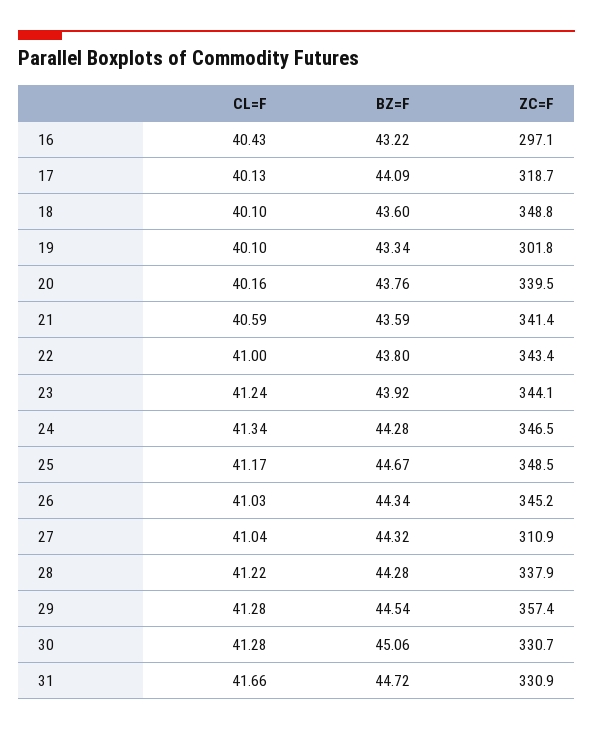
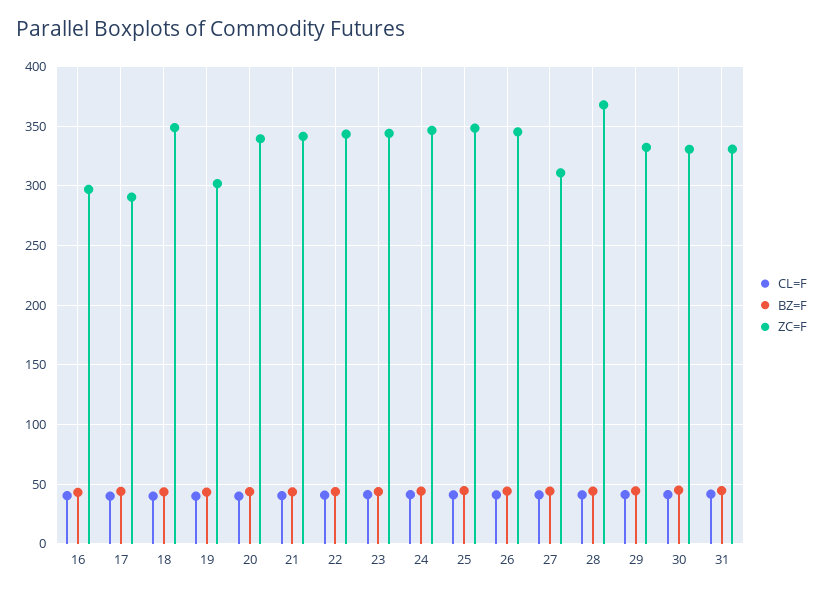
  {
    "CL=F": {
      "16": 40.43,
      "17": 40.13,
      "18": 40.1,
      "19": 40.1,
      "20": 40.16,
      "21": 40.59,
      "22": 41,
      "23": 41.24,
      "24": 41.34,
      "25": 41.17,
      "26": 41.03,
      "27": 41.04,
      "28": 41.22,
      "29": 41.28,
      "30": 41.28,
      "31": 41.66
    },
    "BZ=F": {
      "16": 43.22,
      "17": 44.09,
      "18": 43.6,
      "19": 43.34,
      "20": 43.76,
      "21": 43.59,
      "22": 43.8,
      "23": 43.92,
      "24": 44.28,
      "25": 44.67,
      "26": 44.34,
      "27": 44.32,
      "28": 44.28,
      "29": 44.54,
      "30": 45.06,
      "31": 44.72
    },
    "ZC=F": {
      "16": 297.1,
-     "17": 318.7,
+     "17": 290,
      "18": 348.8,
      "19": 301.8,
      "20": 339.5,
      "21": 341.4,
      "22": 343.4,
      "23": 344.1,
      "24": 346.5,
      "25": 348.5,
      "26": 345.2,
      "27": 310.9,
-     "28": 337.9,
+     "28": 370,
-     "29": 357.4,
+     "29": 330,
      "30": 330.7,
      "31": 330.9
    }
  }

